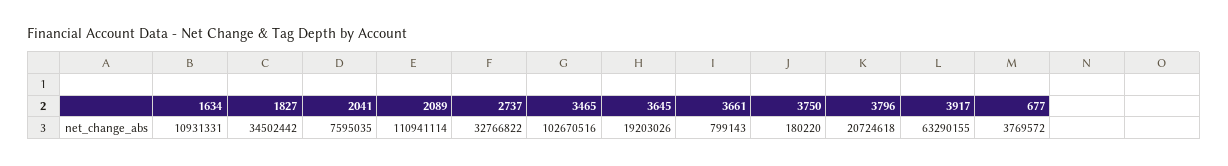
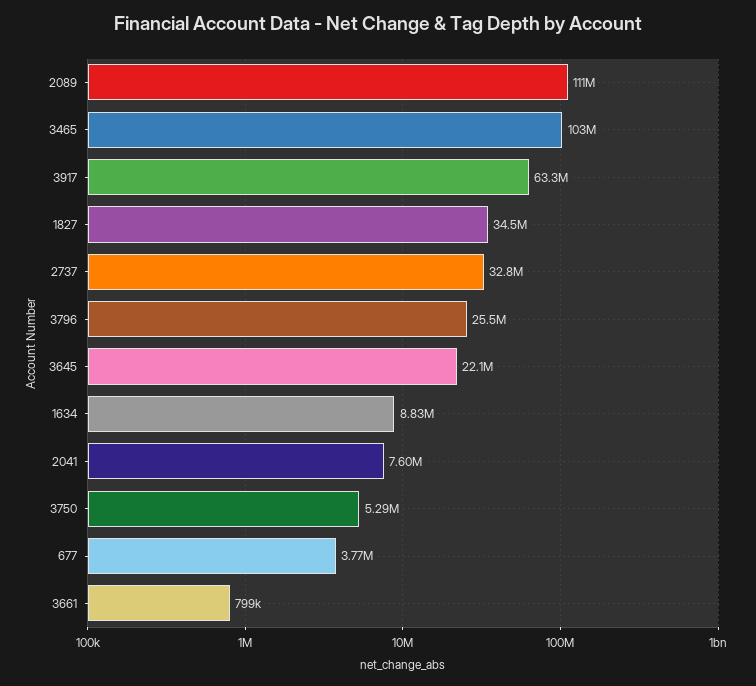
  {
-   "1634": 10931331,
+   "1634": 8830000,
    "1827": 34502442,
    "2041": 7595035,
    "2089": 110941114,
    "2737": 32766822,
    "3465": 102670516,
-   "3645": 19203026,
+   "3645": 22100000,
    "3661": 799143,
-   "3750": 180220,
+   "3750": 5290000,
-   "3796": 20724618,
+   "3796": 25500000,
    "3917": 63290155,
    "677": 3769572
  }

